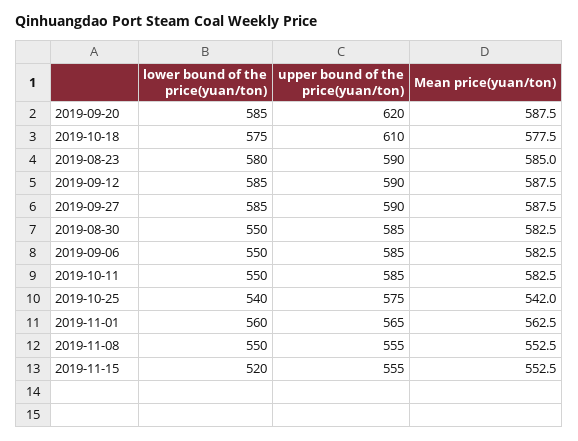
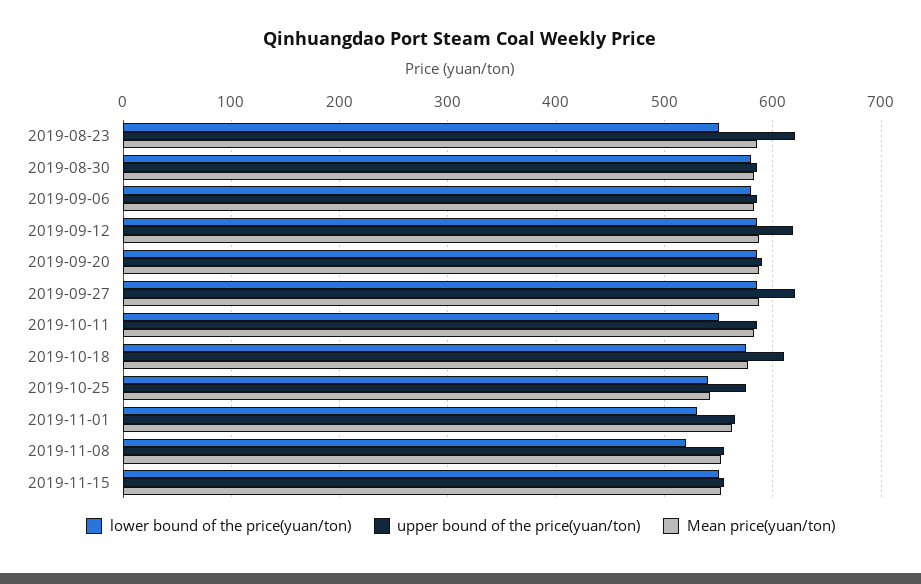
  {
    "lower bound of the price(yuan/ton)": {
      "2019-09-20": 585,
      "2019-10-18": 575,
-     "2019-08-23": 580,
+     "2019-08-23": 550,
      "2019-09-12": 585,
      "2019-09-27": 585,
-     "2019-08-30": 550,
+     "2019-08-30": 580,
-     "2019-09-06": 550,
+     "2019-09-06": 580,
      "2019-10-11": 550,
      "2019-10-25": 540,
-     "2019-11-01": 560,
+     "2019-11-01": 530,
-     "2019-11-08": 550,
+     "2019-11-08": 520,
-     "2019-11-15": 520
+     "2019-11-15": 550
    },
    "upper bound of the price(yuan/ton)": {
-     "2019-09-20": 620,
+     "2019-09-20": 590,
      "2019-10-18": 610,
-     "2019-08-23": 590,
+     "2019-08-23": 620,
-     "2019-09-12": 590,
+     "2019-09-12": 620,
-     "2019-09-27": 590,
+     "2019-09-27": 620,
      "2019-08-30": 585,
      "2019-09-06": 585,
      "2019-10-11": 585,
      "2019-10-25": 575,
      "2019-11-01": 565,
      "2019-11-08": 555,
      "2019-11-15": 555
    },
    "Mean price(yuan/ton)": {
      "2019-09-20": 587.5,
      "2019-10-18": 577.5,
      "2019-08-23": 585,
      "2019-09-12": 587.5,
      "2019-09-27": 587.5,
      "2019-08-30": 582.5,
      "2019-09-06": 582.5,
      "2019-10-11": 582.5,
      "2019-10-25": 542,
      "2019-11-01": 562.5,
      "2019-11-08": 552.5,
      "2019-11-15": 552.5
    }
  }

